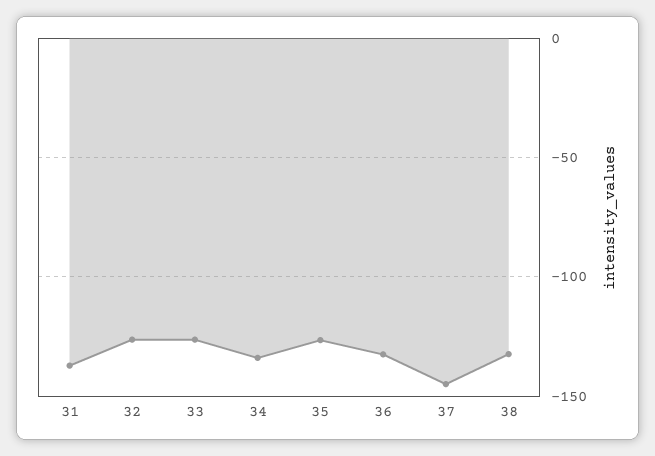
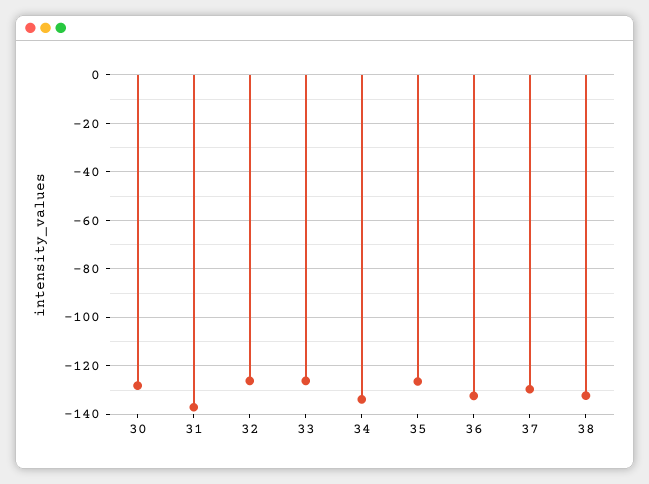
  {
    "31": -137.5,
    "32": -125,
    "33": -125,
    "34": -135,
    "35": -127.5,
    "36": -132.5,
-   "37": -145,
+   "37": -130,
-   "38": -132.5
+   "38": -132.5,
+   "30": -127.5
  }

